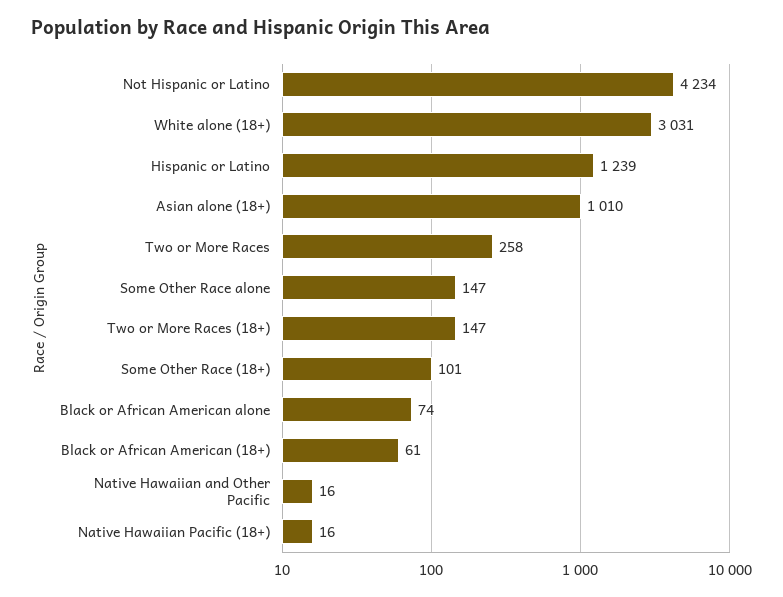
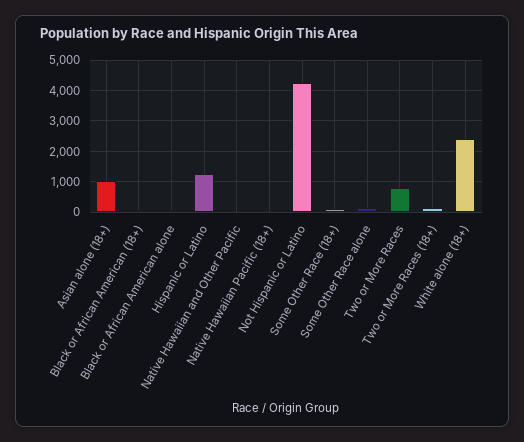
  {
    "Not Hispanic or Latino": 4234,
-   "White alone (18+)": 3031,
+   "White alone (18+)": 2400,
    "Hispanic or Latino": 1239,
    "Asian alone (18+)": 1010,
-   "Two or More Races": 258,
+   "Two or More Races": 800,
    "Some Other Race alone": 147,
    "Two or More Races (18+)": 147,
    "Some Other Race (18+)": 101,
    "Black or African American alone": 74,
    "Black or African American (18+)": 61,
    "Native Hawaiian and Other Pacific": 16,
    "Native Hawaiian Pacific (18+)": 16
  }

